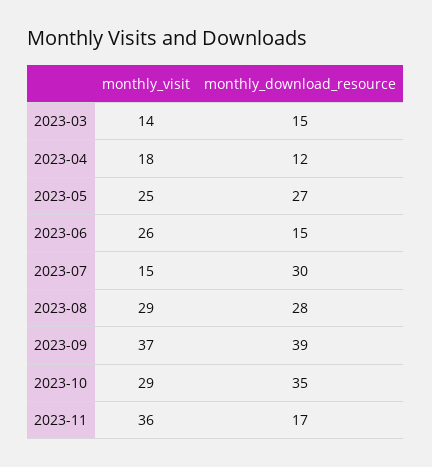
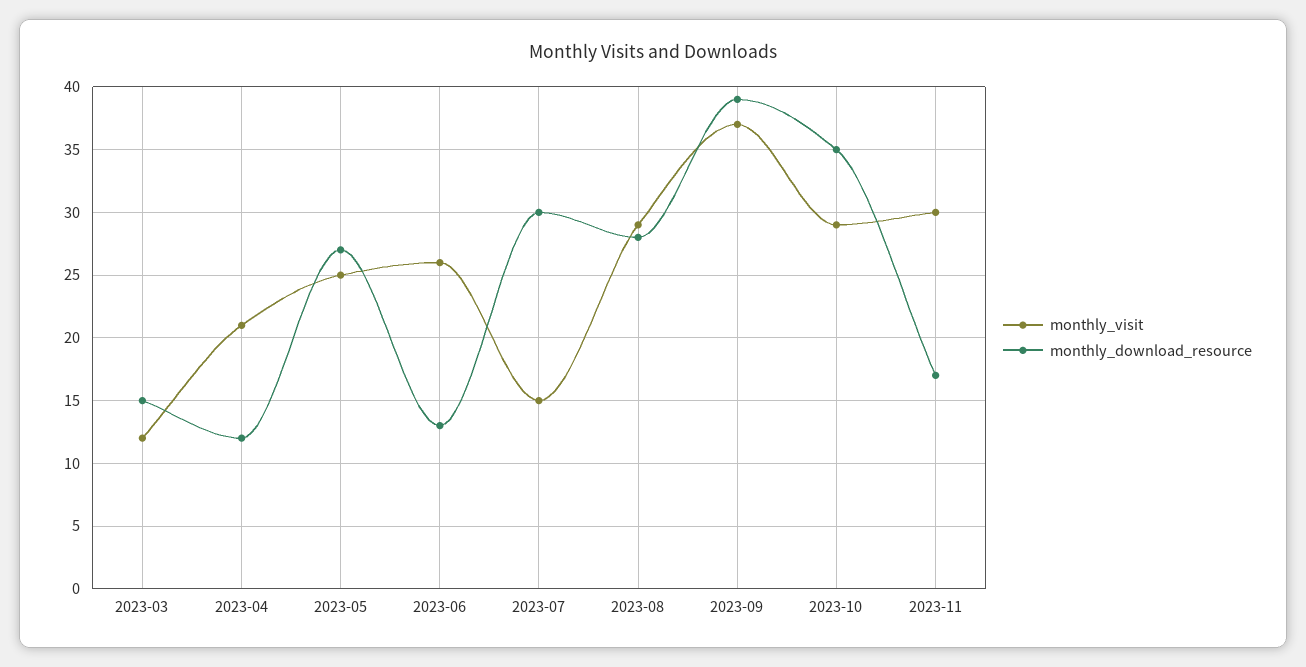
  {
    "monthly_visit": {
-     "2023-03": 14,
+     "2023-03": 12,
-     "2023-04": 18,
+     "2023-04": 21,
      "2023-05": 25,
      "2023-06": 26,
      "2023-07": 15,
      "2023-08": 29,
      "2023-09": 37,
      "2023-10": 29,
-     "2023-11": 36
+     "2023-11": 30
    },
    "monthly_download_resource": {
      "2023-03": 15,
      "2023-04": 12,
      "2023-05": 27,
-     "2023-06": 15,
+     "2023-06": 13,
      "2023-07": 30,
      "2023-08": 28,
      "2023-09": 39,
      "2023-10": 35,
      "2023-11": 17
    }
  }

